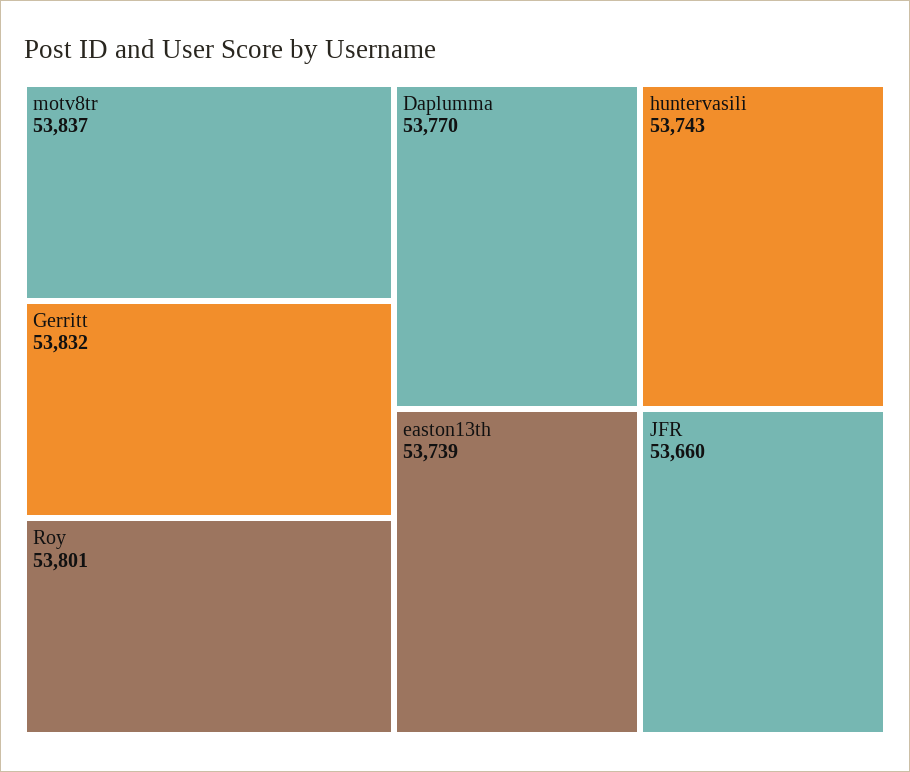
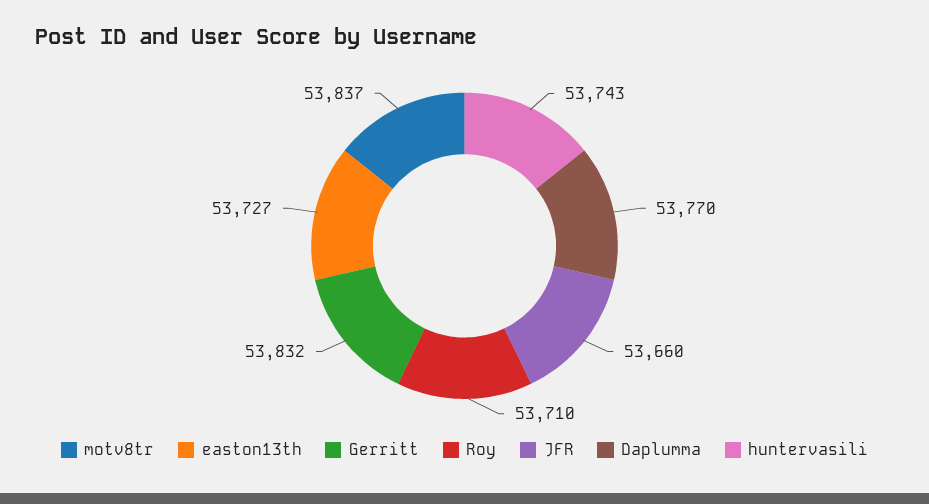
  {
    "motv8tr": 53837,
    "Gerritt": 53832,
-   "Roy": 53801,
+   "Roy": 53710,
    "Daplumma": 53770,
    "huntervasili": 53743,
-   "easton13th": 53739,
+   "easton13th": 53727,
    "JFR": 53660
  }

